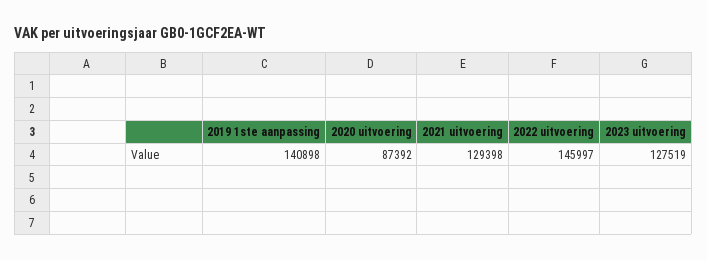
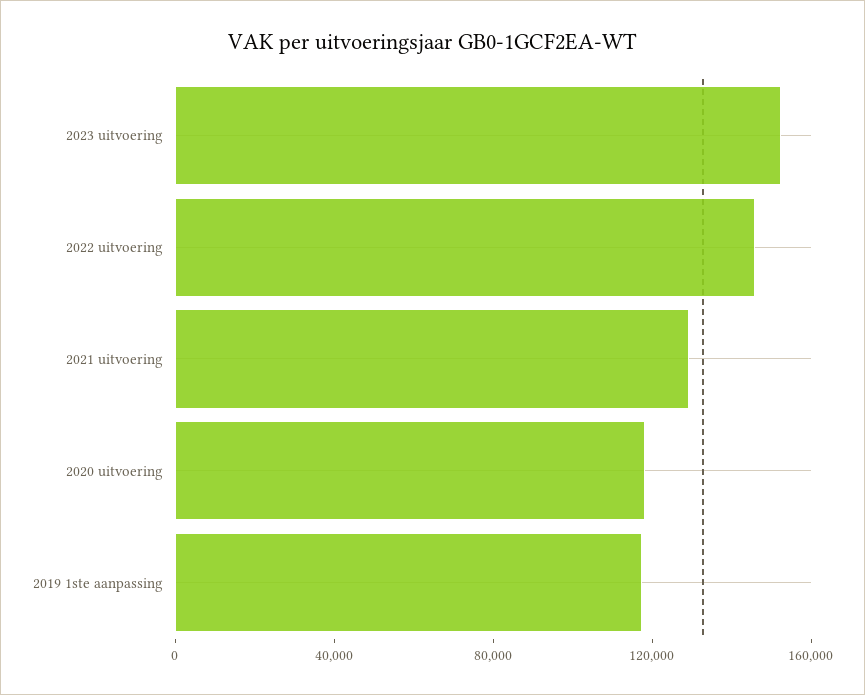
  {
-   "2019 1ste aanpassing": 140898,
+   "2019 1ste aanpassing": 120000,
-   "2020 uitvoering": 87392,
+   "2020 uitvoering": 120000,
    "2021 uitvoering": 129398,
    "2022 uitvoering": 145997,
-   "2023 uitvoering": 127519
+   "2023 uitvoering": 150000
  }

